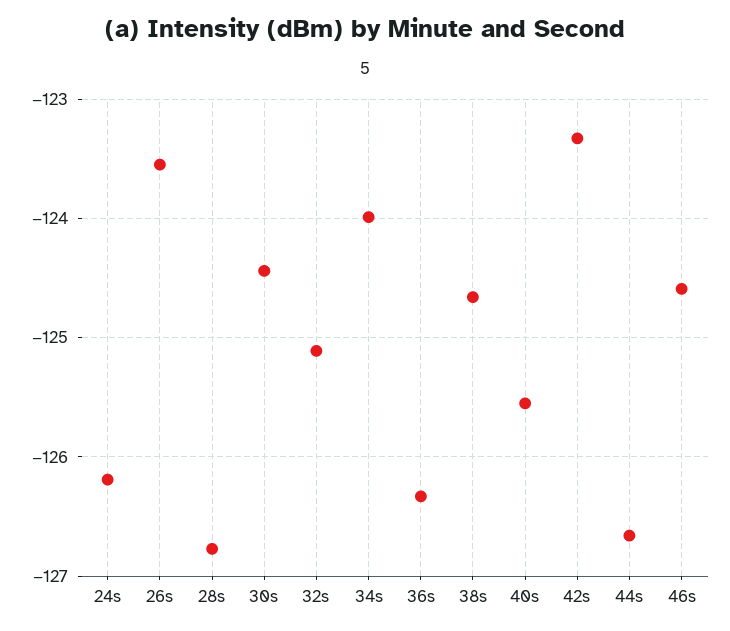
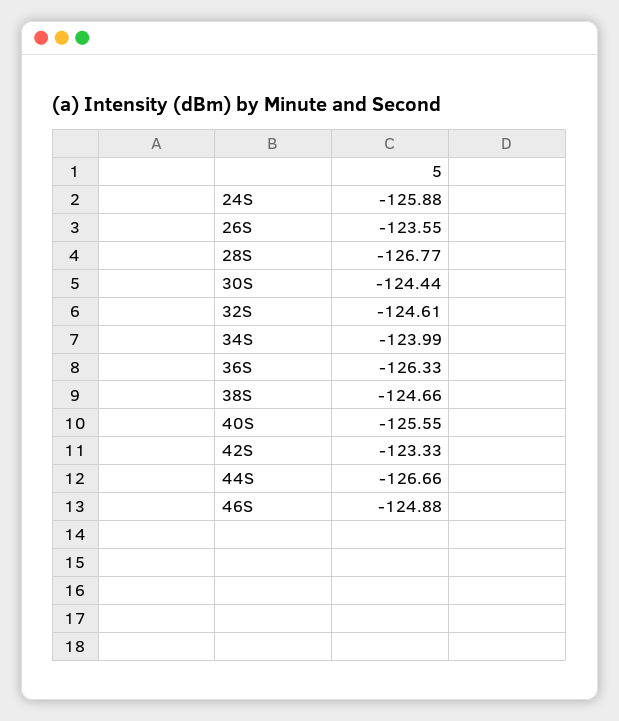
  {
-   "24s": -126.2,
+   "24s": -125.88,
    "26s": -123.55,
    "28s": -126.77,
    "30s": -124.44,
-   "32s": -125.1,
+   "32s": -124.61,
    "34s": -123.99,
    "36s": -126.33,
    "38s": -124.66,
    "40s": -125.55,
    "42s": -123.33,
    "44s": -126.66,
-   "46s": -124.6
+   "46s": -124.88
  }

